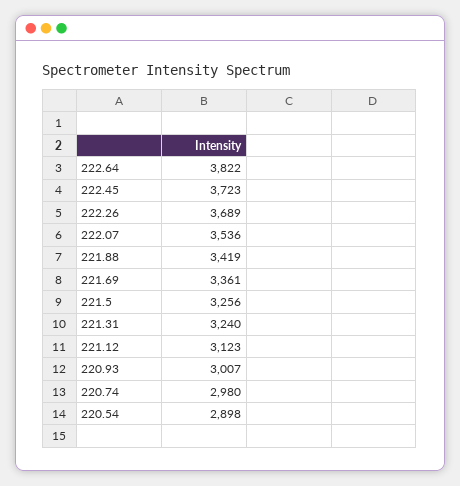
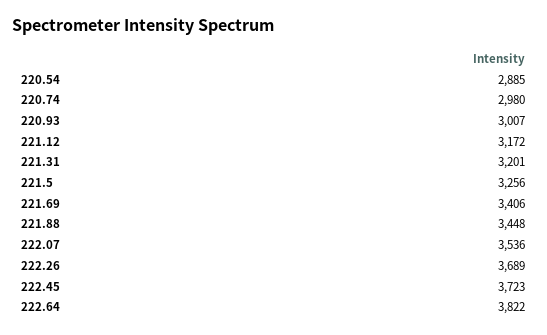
  {
    "222.64": 3822,
    "222.45": 3723,
    "222.26": 3689,
    "222.07": 3536,
-   "221.88": 3419,
+   "221.88": 3448,
-   "221.69": 3361,
+   "221.69": 3406,
    "221.5": 3256,
-   "221.31": 3240,
+   "221.31": 3201,
-   "221.12": 3123,
+   "221.12": 3172,
    "220.93": 3007,
    "220.74": 2980,
-   "220.54": 2898
+   "220.54": 2885
  }

